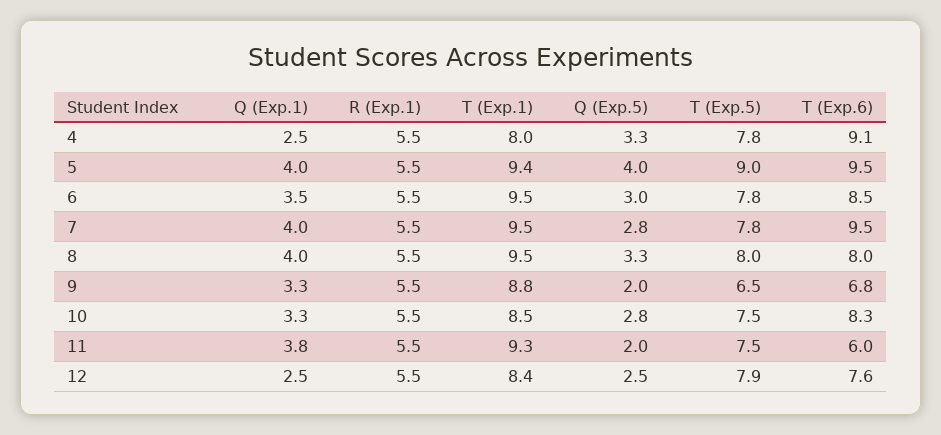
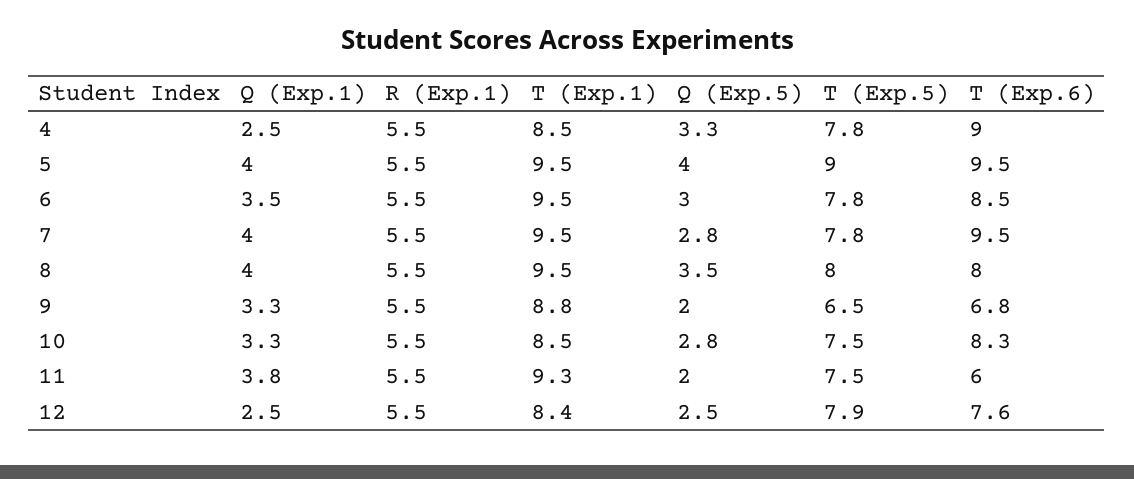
  {
    "Q (Exp.1)": {
      "4": 2.5,
      "5": 4,
      "6": 3.5,
      "7": 4,
      "8": 4,
      "9": 3.3,
      "10": 3.3,
      "11": 3.8,
      "12": 2.5
    },
    "R (Exp.1)": {
      "4": 5.5,
      "5": 5.5,
      "6": 5.5,
      "7": 5.5,
      "8": 5.5,
      "9": 5.5,
      "10": 5.5,
      "11": 5.5,
      "12": 5.5
    },
    "T (Exp.1)": {
-     "4": 8,
+     "4": 8.5,
-     "5": 9.4,
+     "5": 9.5,
      "6": 9.5,
      "7": 9.5,
      "8": 9.5,
      "9": 8.8,
      "10": 8.5,
      "11": 9.3,
      "12": 8.4
    },
    "Q (Exp.5)": {
      "4": 3.3,
      "5": 4,
      "6": 3,
      "7": 2.8,
-     "8": 3.3,
+     "8": 3.5,
      "9": 2,
      "10": 2.8,
      "11": 2,
      "12": 2.5
    },
    "T (Exp.5)": {
      "4": 7.8,
      "5": 9,
      "6": 7.8,
      "7": 7.8,
      "8": 8,
      "9": 6.5,
      "10": 7.5,
      "11": 7.5,
      "12": 7.9
    },
    "T (Exp.6)": {
-     "4": 9.1,
+     "4": 9,
      "5": 9.5,
      "6": 8.5,
      "7": 9.5,
      "8": 8,
      "9": 6.8,
      "10": 8.3,
      "11": 6,
      "12": 7.6
    }
  }

